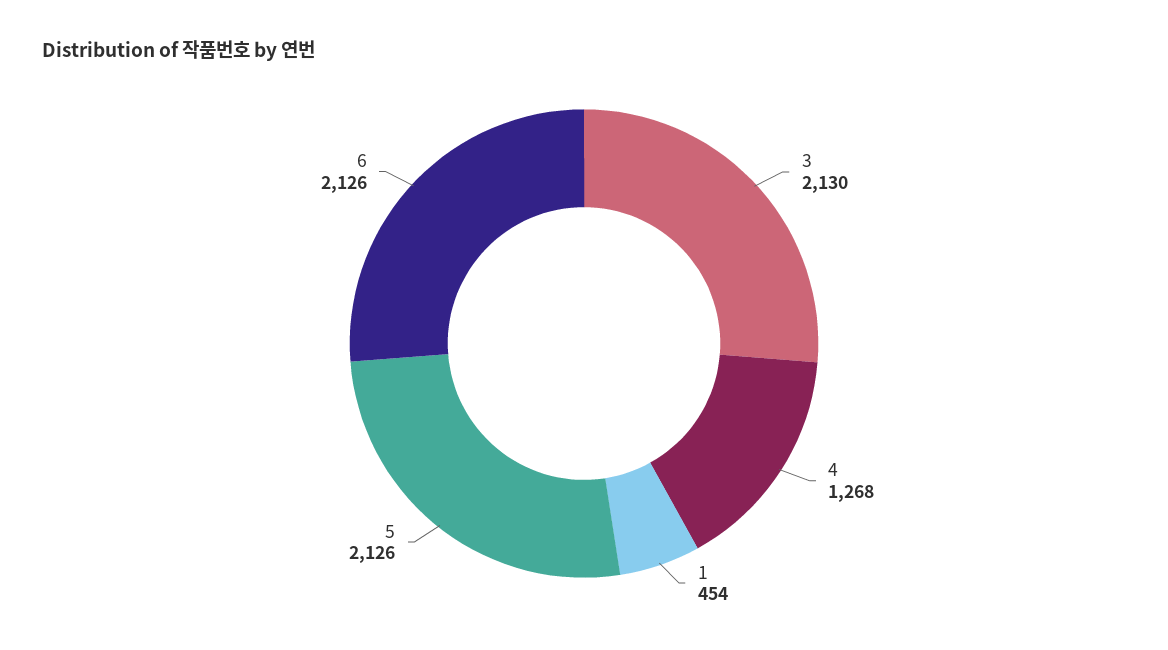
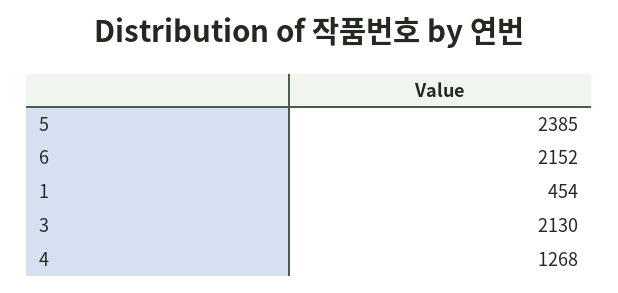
  {
    "3": 2130,
    "4": 1268,
    "1": 454,
-   "5": 2126,
+   "5": 2385,
-   "6": 2126
+   "6": 2152
  }

